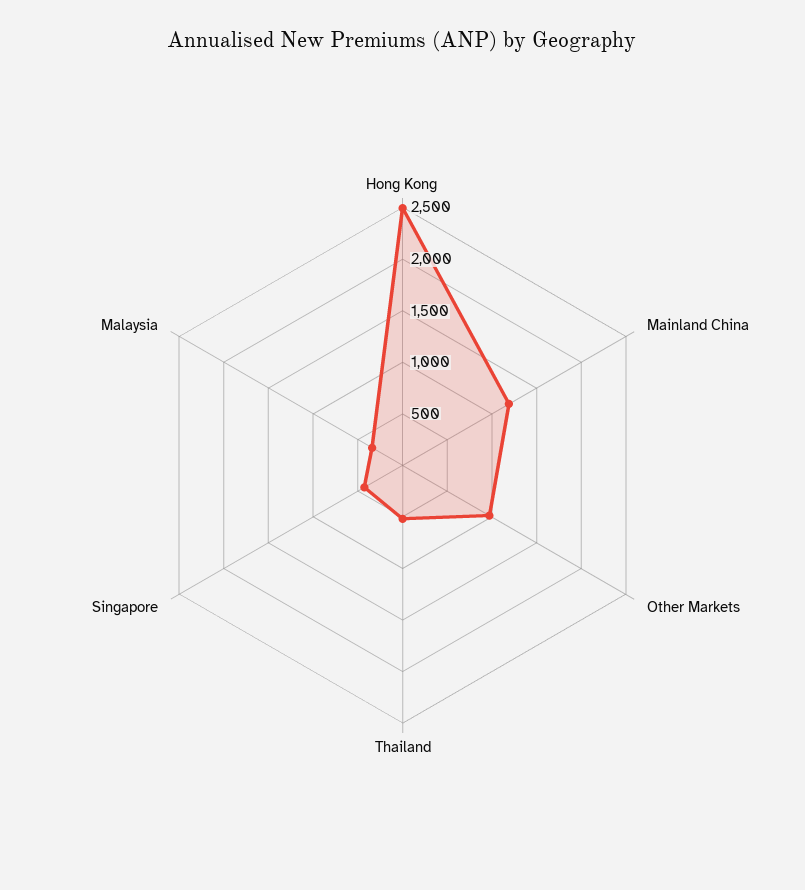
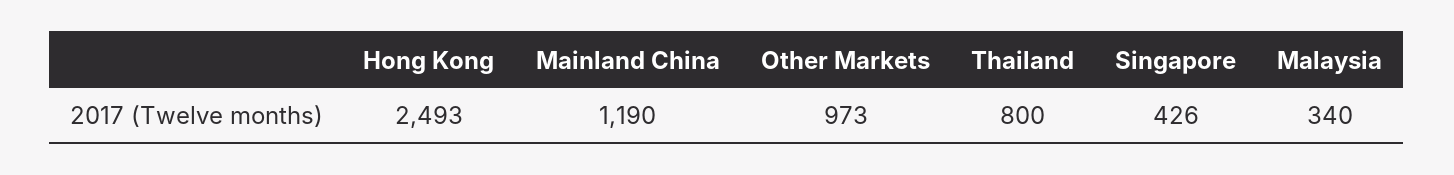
  {
    "Hong Kong": 2493,
    "Mainland China": 1190,
    "Other Markets": 973,
-   "Thailand": 500,
+   "Thailand": 800,
    "Singapore": 426,
    "Malaysia": 340
  }

